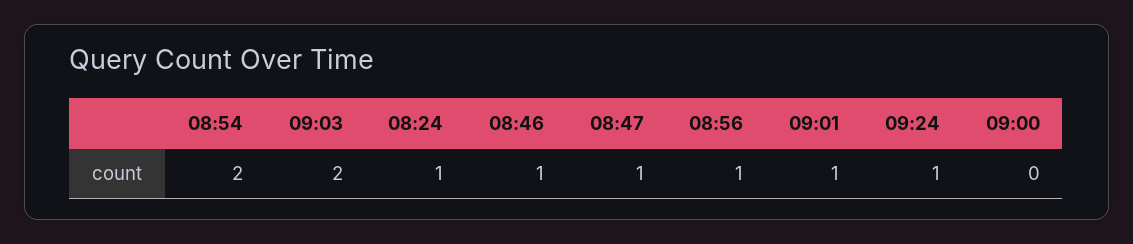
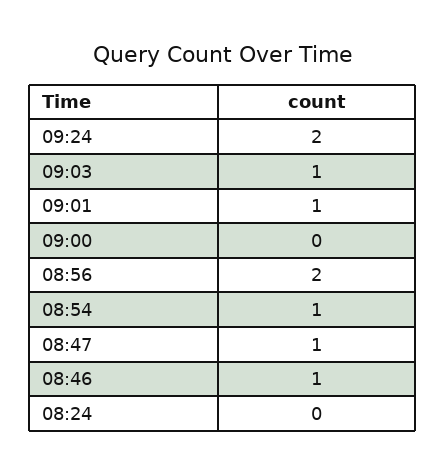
  {
-   "08:54": 2,
+   "08:54": 1,
-   "09:03": 2,
+   "09:03": 1,
-   "08:24": 1,
+   "08:24": 0,
    "08:46": 1,
    "08:47": 1,
-   "08:56": 1,
+   "08:56": 2,
    "09:01": 1,
-   "09:24": 1,
+   "09:24": 2,
    "09:00": 0
  }

